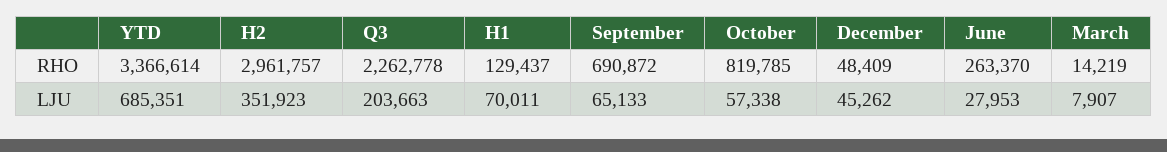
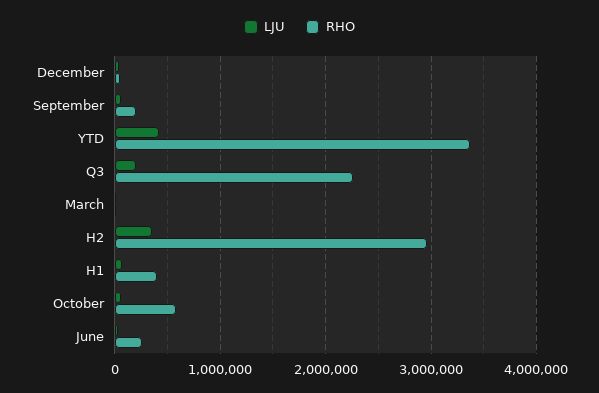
  {
    "RHO": {
      "YTD": 3366614,
      "H2": 2961757,
      "Q3": 2262778,
-     "H1": 129437,
+     "H1": 400000,
-     "September": 690872,
+     "September": 200000,
-     "October": 819785,
+     "October": 600000,
      "December": 48409,
      "June": 263370,
      "March": 14219
    },
    "LJU": {
-     "YTD": 685351,
+     "YTD": 400000,
      "H2": 351923,
      "Q3": 203663,
      "H1": 70011,
      "September": 65133,
      "October": 57338,
      "December": 45262,
      "June": 27953,
      "March": 7907
    }
  }

